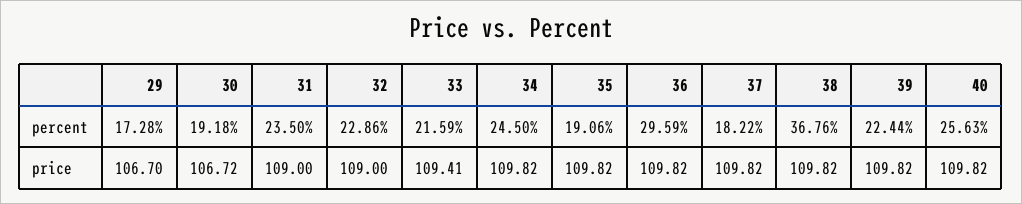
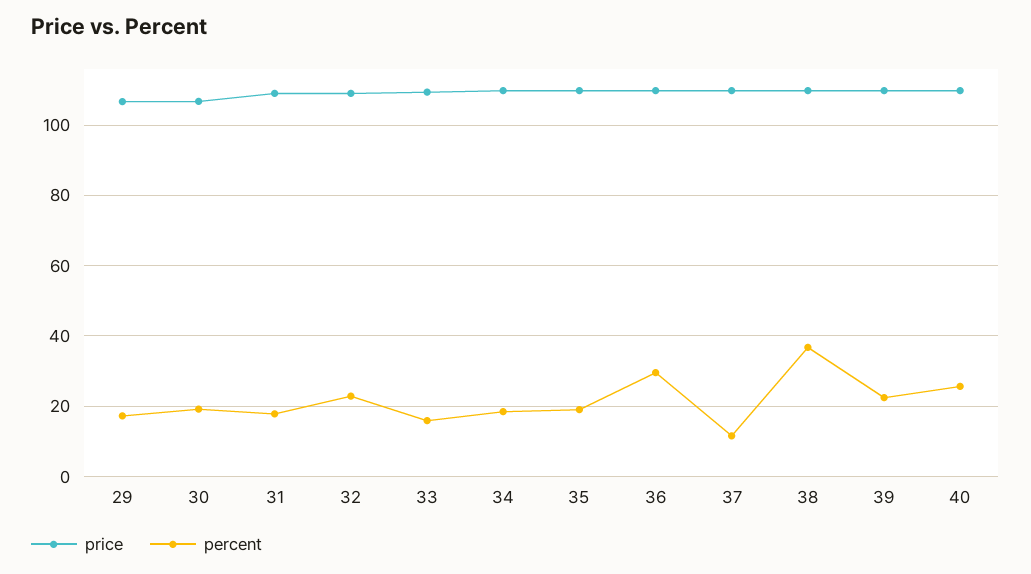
  {
    "percent": {
      "29": 17.28,
      "30": 19.18,
-     "31": 23.5,
+     "31": 18,
      "32": 22.86,
-     "33": 21.59,
+     "33": 16,
-     "34": 24.5,
+     "34": 18,
      "35": 19.06,
      "36": 29.59,
-     "37": 18.22,
+     "37": 12,
      "38": 36.76,
      "39": 22.44,
      "40": 25.63
    },
    "price": {
      "29": 106.7,
      "30": 106.72,
      "31": 109,
      "32": 109,
      "33": 109.41,
      "34": 109.82,
      "35": 109.82,
      "36": 109.82,
      "37": 109.82,
      "38": 109.82,
      "39": 109.82,
      "40": 109.82
    }
  }

